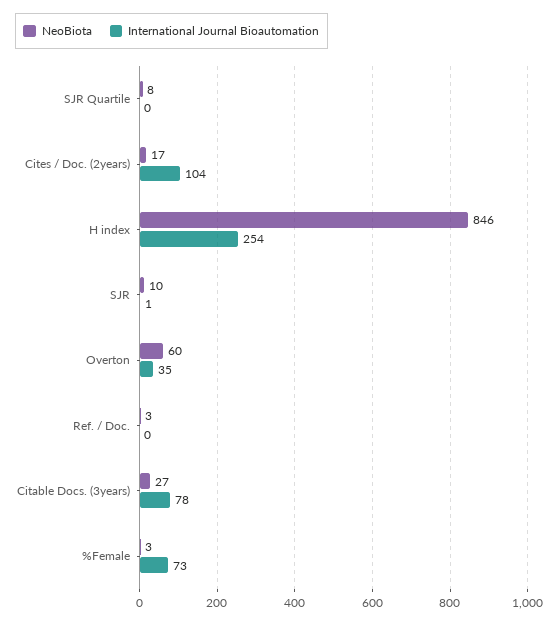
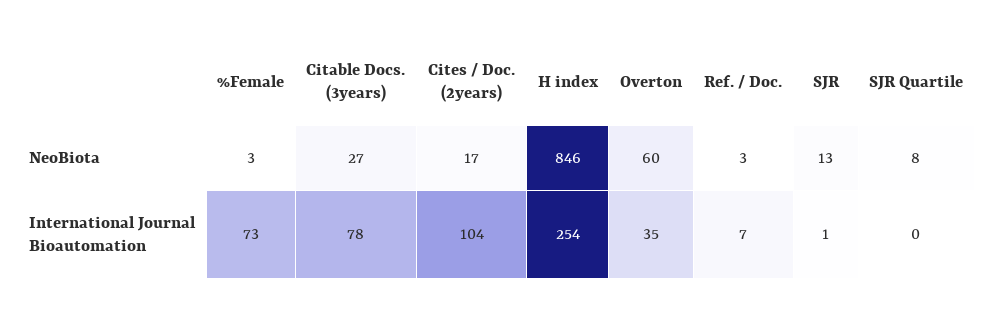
  {
    "NeoBiota": {
      "SJR Quartile": 8,
      "Cites / Doc. (2years)": 17,
      "H index": 846,
-     "SJR": 10,
+     "SJR": 13,
      "Overton": 60,
      "Ref. / Doc.": 3,
      "Citable Docs. (3years)": 27,
      "%Female": 3
    },
    "International Journal Bioautomation": {
      "SJR Quartile": 0,
      "Cites / Doc. (2years)": 104,
      "H index": 254,
      "SJR": 1,
      "Overton": 35,
-     "Ref. / Doc.": 0,
+     "Ref. / Doc.": 7,
      "Citable Docs. (3years)": 78,
      "%Female": 73
    }
  }

